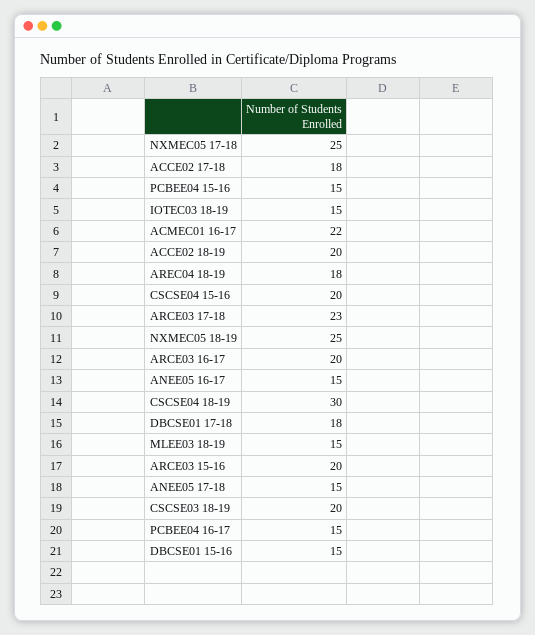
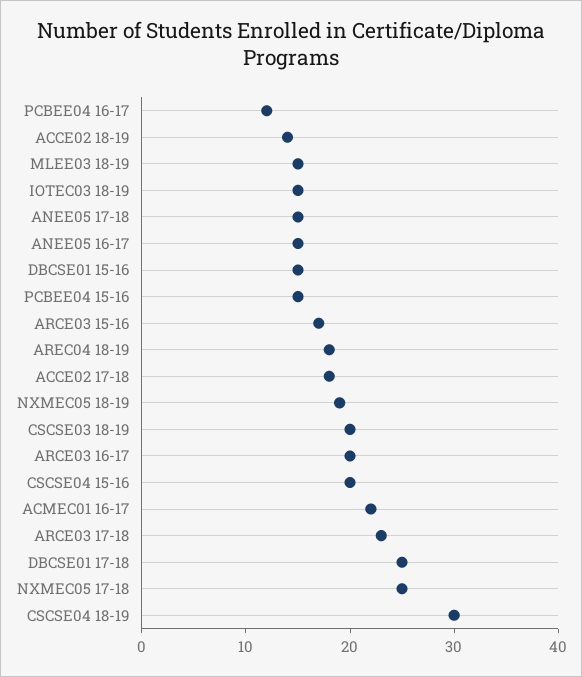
  {
    "NXMEC05 17-18": 25,
    "ACCE02 17-18": 18,
    "PCBEE04 15-16": 15,
    "IOTEC03 18-19": 15,
    "ACMEC01 16-17": 22,
-   "ACCE02 18-19": 20,
+   "ACCE02 18-19": 14,
    "AREC04 18-19": 18,
    "CSCSE04 15-16": 20,
    "ARCE03 17-18": 23,
-   "NXMEC05 18-19": 25,
+   "NXMEC05 18-19": 19,
    "ARCE03 16-17": 20,
    "ANEE05 16-17": 15,
    "CSCSE04 18-19": 30,
-   "DBCSE01 17-18": 18,
+   "DBCSE01 17-18": 25,
    "MLEE03 18-19": 15,
-   "ARCE03 15-16": 20,
+   "ARCE03 15-16": 17,
    "ANEE05 17-18": 15,
    "CSCSE03 18-19": 20,
-   "PCBEE04 16-17": 15,
+   "PCBEE04 16-17": 12,
    "DBCSE01 15-16": 15
  }

